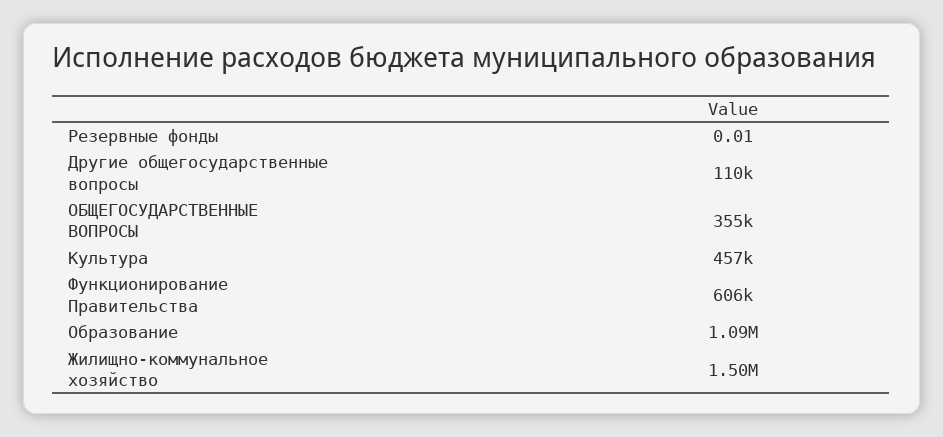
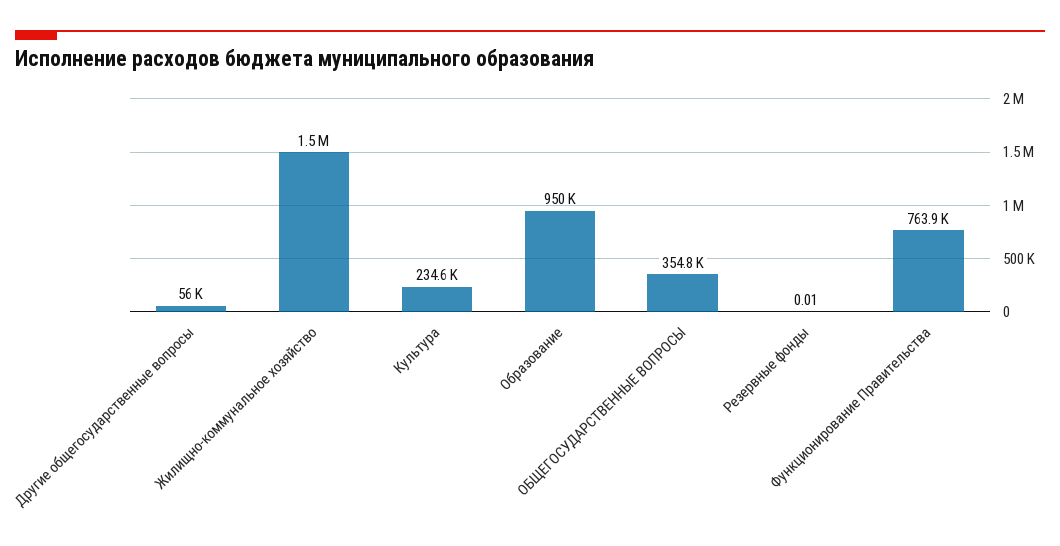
  {
    "Резервные фонды": 0.01,
-   "Другие общегосударственные вопросы": 110000,
+   "Другие общегосударственные вопросы": 56000,
    "ОБЩЕГОСУДАРСТВЕННЫЕ ВОПРОСЫ": 354800,
-   "Культура": 457000,
+   "Культура": 234600,
-   "Функционирование Правительства": 606000,
+   "Функционирование Правительства": 763900,
-   "Образование": 1090000,
+   "Образование": 950000,
    "Жилищно-коммунальное хозяйство": 1500000
  }

